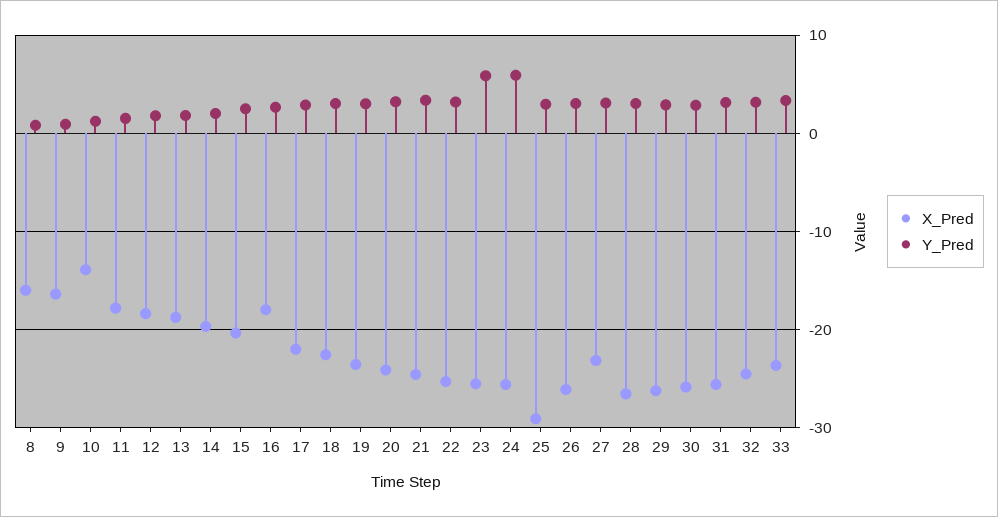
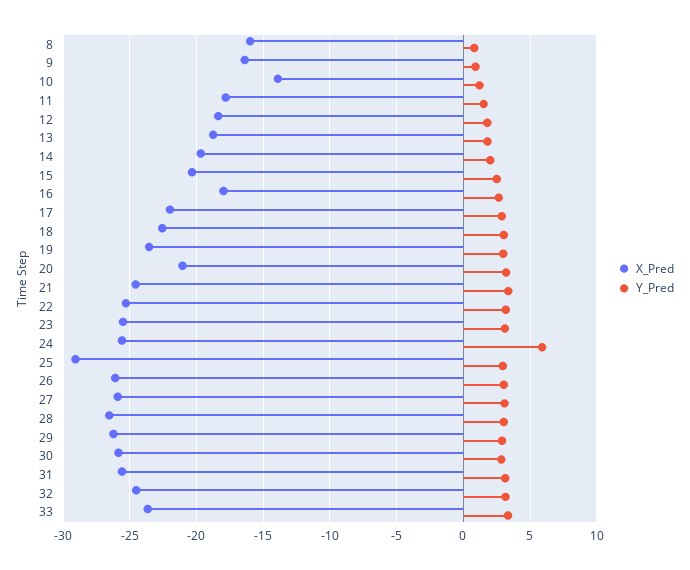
  {
    "X_Pred": {
      "8": -16,
      "9": -16.5,
      "10": -14,
      "11": -18,
      "12": -18.5,
      "13": -19,
      "14": -19.5,
      "15": -20.5,
      "16": -18,
      "17": -22,
      "18": -22.5,
      "19": -23.5,
-     "20": -24,
+     "20": -21,
      "21": -24.5,
      "22": -25.5,
      "23": -25.5,
      "24": -25.5,
      "25": -29,
      "26": -26,
-     "27": -23,
+     "27": -26,
      "28": -26.5,
      "29": -26,
      "30": -26,
      "31": -25.5,
      "32": -24.5,
      "33": -23.5
    },
    "Y_Pred": {
      "8": 1,
      "9": 1,
      "10": 1,
      "11": 1.5,
      "12": 2,
      "13": 2,
      "14": 2,
      "15": 2.5,
      "16": 2.5,
      "17": 3,
      "18": 3,
      "19": 3,
      "20": 3,
      "21": 3.5,
      "22": 3,
-     "23": 6,
+     "23": 3,
      "24": 6,
      "25": 3,
      "26": 3,
      "27": 3,
      "28": 3,
      "29": 3,
      "30": 3,
      "31": 3,
      "32": 3,
      "33": 3.5
    }
  }

